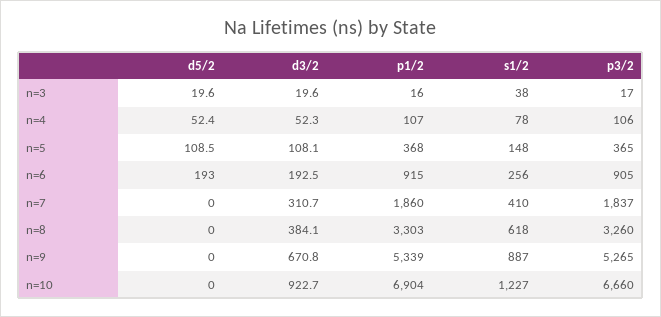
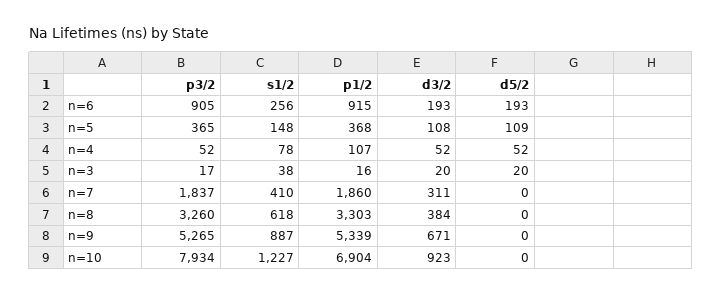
  {
    "d5/2": {
      "n=3": 19.6,
      "n=4": 52.4,
      "n=5": 108.5,
      "n=6": 193,
      "n=7": 0,
      "n=8": 0,
      "n=9": 0,
      "n=10": 0
    },
    "d3/2": {
      "n=3": 19.6,
      "n=4": 52.3,
      "n=5": 108.1,
      "n=6": 192.5,
      "n=7": 310.7,
      "n=8": 384.1,
      "n=9": 670.8,
      "n=10": 922.7
    },
    "p1/2": {
      "n=3": 16,
      "n=4": 107,
      "n=5": 368,
      "n=6": 915,
      "n=7": 1860,
      "n=8": 3303,
      "n=9": 5339,
      "n=10": 6904
    },
    "s1/2": {
      "n=3": 38,
      "n=4": 78,
      "n=5": 148,
      "n=6": 256,
      "n=7": 410,
      "n=8": 618,
      "n=9": 887,
      "n=10": 1227
    },
    "p3/2": {
      "n=3": 17,
-     "n=4": 106,
+     "n=4": 52,
      "n=5": 365,
      "n=6": 905,
      "n=7": 1837,
      "n=8": 3260,
      "n=9": 5265,
-     "n=10": 6660
+     "n=10": 7934
    }
  }

